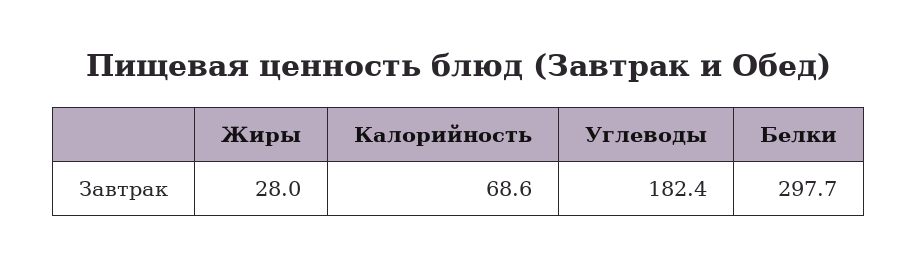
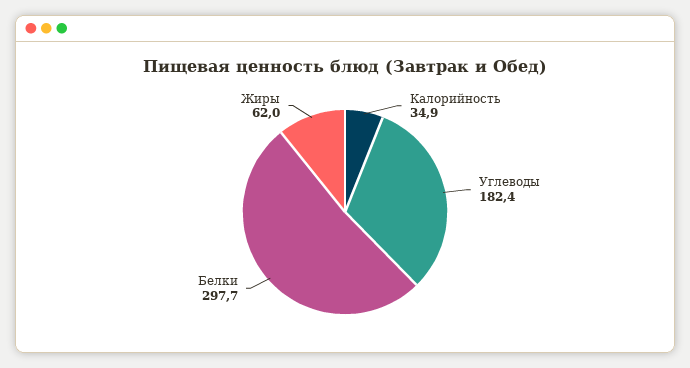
  {
-   "Жиры": 28,
+   "Жиры": 62,
-   "Калорийность": 68.6,
+   "Калорийность": 34.9,
    "Углеводы": 182.4,
    "Белки": 297.7
  }

